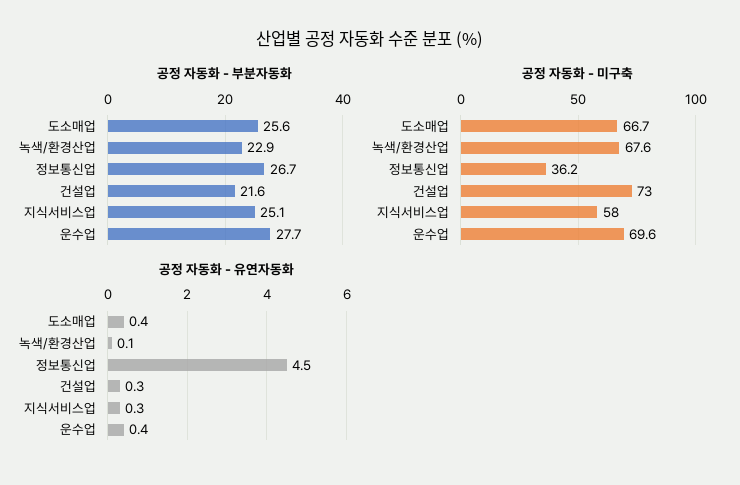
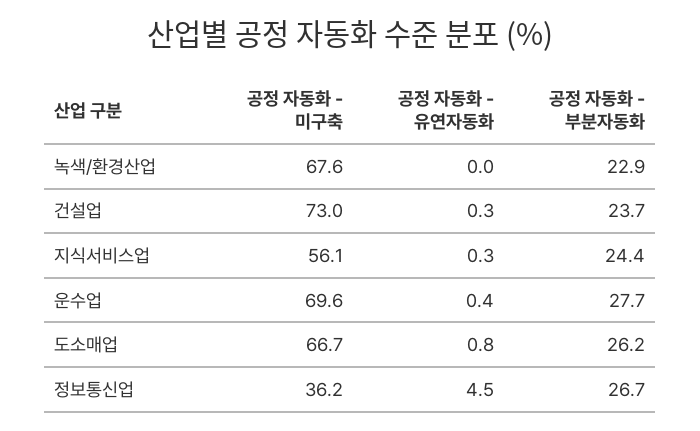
  {
    "공정 자동화 - 부분자동화": {
-     "도소매업": 25.6,
+     "도소매업": 26.2,
      "녹색/환경산업": 22.9,
      "정보통신업": 26.7,
-     "건설업": 21.6,
+     "건설업": 23.7,
-     "지식서비스업": 25.1,
+     "지식서비스업": 24.4,
      "운수업": 27.7
    },
    "공정 자동화 - 미구축": {
      "도소매업": 66.7,
      "녹색/환경산업": 67.6,
      "정보통신업": 36.2,
      "건설업": 73,
-     "지식서비스업": 58,
+     "지식서비스업": 56.1,
      "운수업": 69.6
    },
    "공정 자동화 - 유연자동화": {
-     "도소매업": 0.4,
+     "도소매업": 0.8,
-     "녹색/환경산업": 0.1,
+     "녹색/환경산업": 0,
      "정보통신업": 4.5,
      "건설업": 0.3,
      "지식서비스업": 0.3,
      "운수업": 0.4
    }
  }

